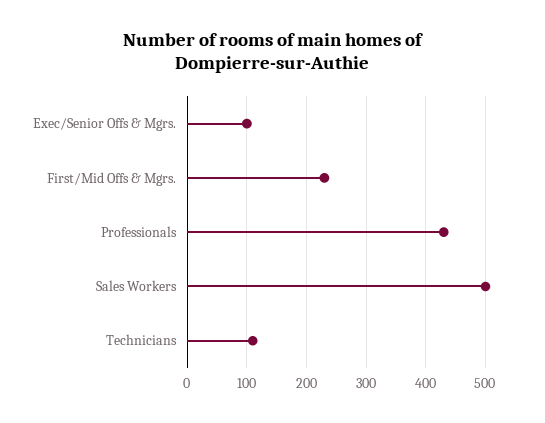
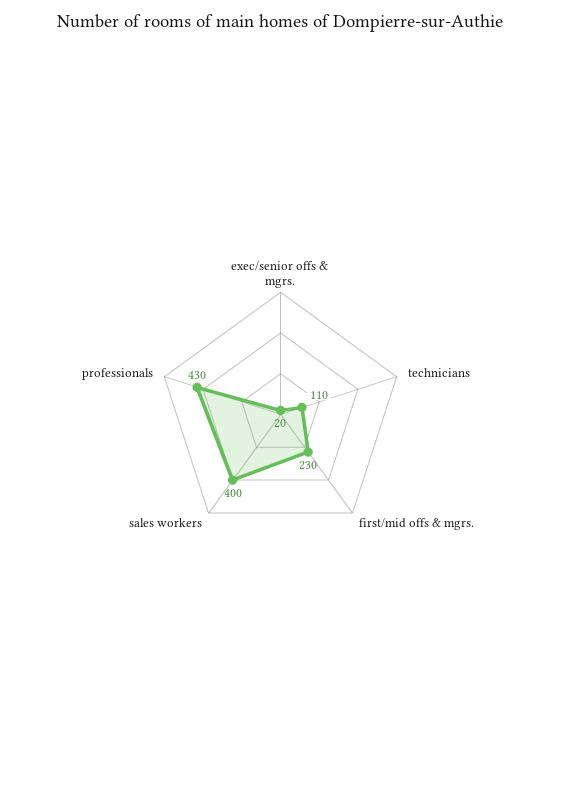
  {
-   "Exec/Senior Offs & Mgrs.": 100,
+   "Exec/Senior Offs & Mgrs.": 20,
    "First/Mid Offs & Mgrs.": 230,
    "Professionals": 430,
-   "Sales Workers": 500,
+   "Sales Workers": 400,
    "Technicians": 110
  }

